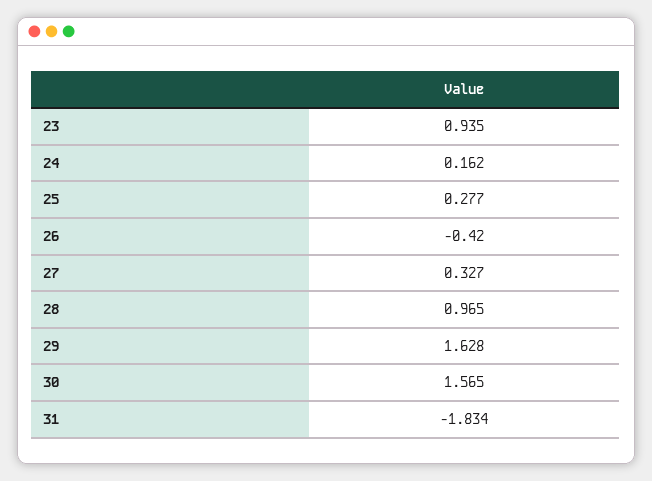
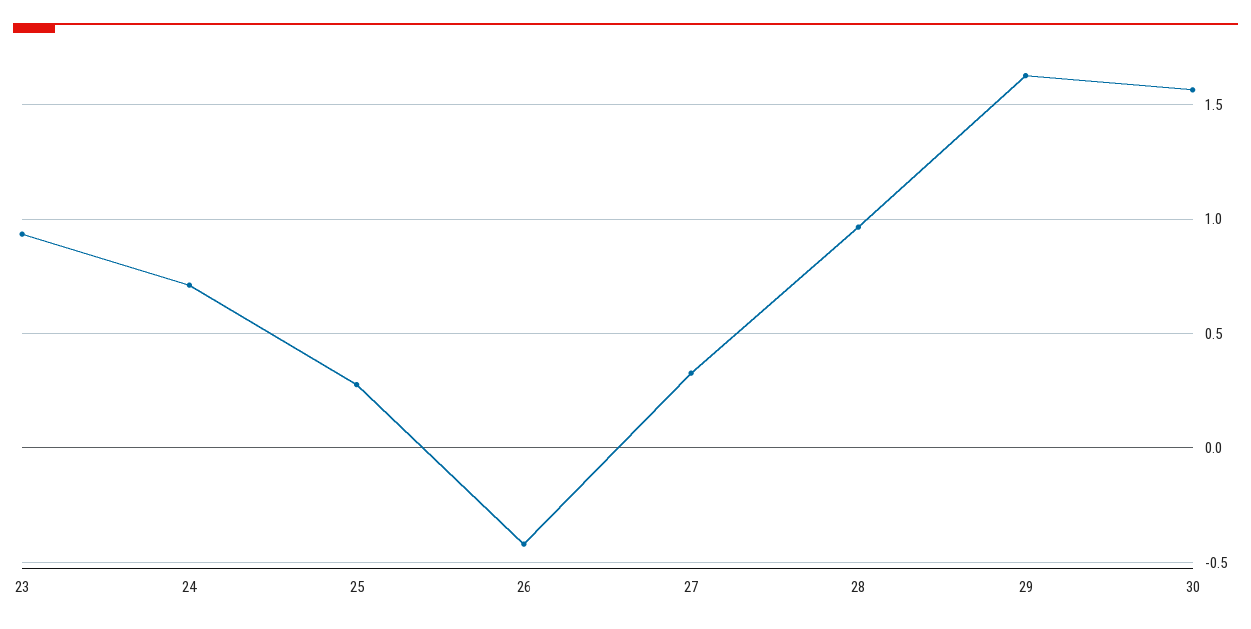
  {
    "23": 0.935,
-   "24": 0.162,
+   "24": 0.7,
    "25": 0.277,
    "26": -0.42,
    "27": 0.327,
    "28": 0.965,
    "29": 1.628,
-   "30": 1.565,
+   "30": 1.565
-   "31": -1.834
  }

